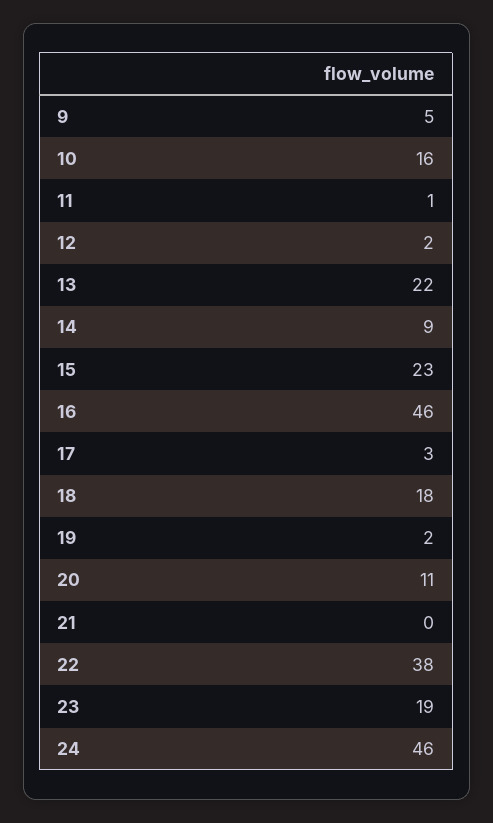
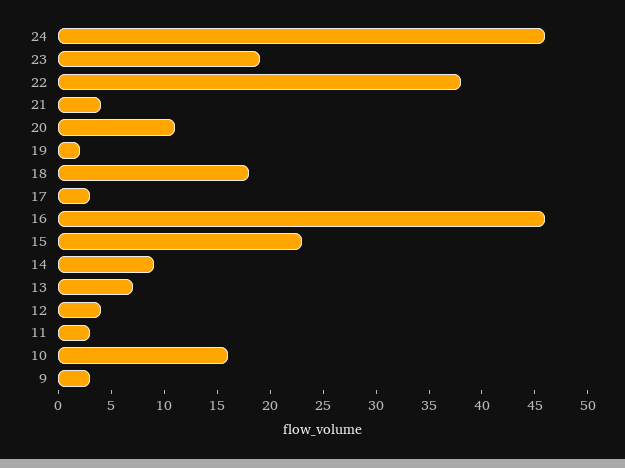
  {
-   "9": 5,
+   "9": 3,
    "10": 16,
-   "11": 1,
+   "11": 3,
-   "12": 2,
+   "12": 4,
-   "13": 22,
+   "13": 7,
    "14": 9,
    "15": 23,
    "16": 46,
    "17": 3,
    "18": 18,
    "19": 2,
    "20": 11,
-   "21": 0,
+   "21": 4,
    "22": 38,
    "23": 19,
    "24": 46
  }

